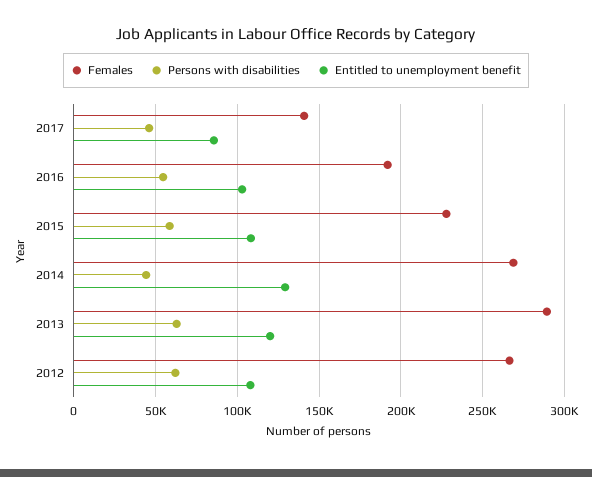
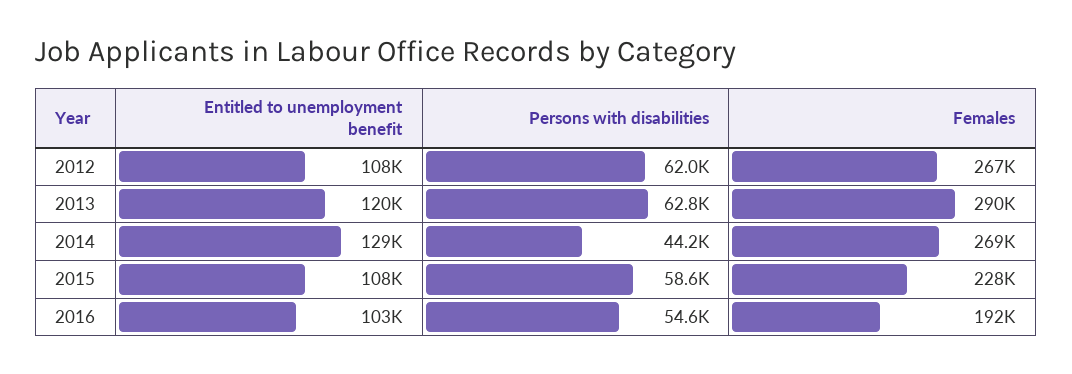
  {
    "Females": {
-     "2017": 140000,
      "2016": 192000,
      "2015": 228000,
      "2014": 269000,
      "2013": 290000,
      "2012": 267000
    },
    "Persons with disabilities": {
-     "2017": 45000,
      "2016": 54600,
      "2015": 58600,
      "2014": 44200,
      "2013": 62800,
      "2012": 62000
    },
    "Entitled to unemployment benefit": {
-     "2017": 85000,
      "2016": 103000,
      "2015": 108000,
      "2014": 129000,
      "2013": 120000,
      "2012": 108000
    }
  }

